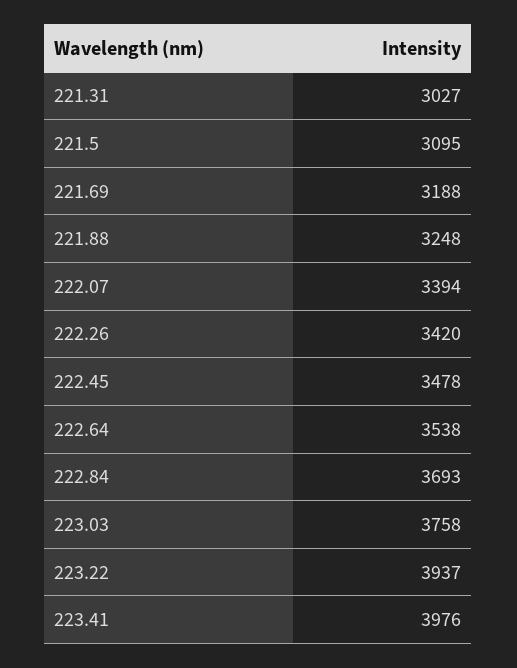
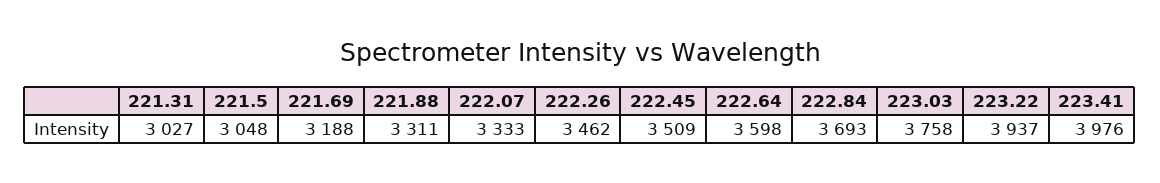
  {
    "221.31": 3027,
-   "221.5": 3095,
+   "221.5": 3048,
    "221.69": 3188,
-   "221.88": 3248,
+   "221.88": 3311,
-   "222.07": 3394,
+   "222.07": 3333,
-   "222.26": 3420,
+   "222.26": 3462,
-   "222.45": 3478,
+   "222.45": 3509,
-   "222.64": 3538,
+   "222.64": 3598,
    "222.84": 3693,
    "223.03": 3758,
    "223.22": 3937,
    "223.41": 3976
  }

